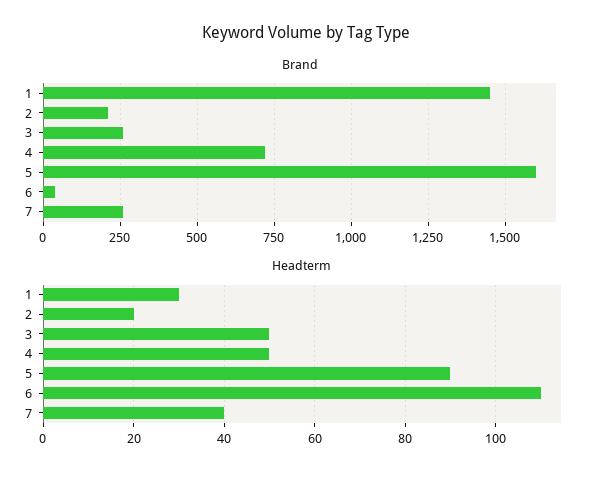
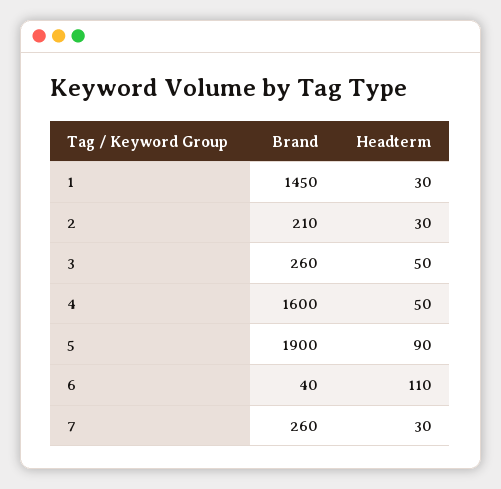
  {
    "Brand": {
      "1": 1450,
      "2": 210,
      "3": 260,
-     "4": 725,
+     "4": 1600,
-     "5": 1600,
+     "5": 1900,
      "6": 40,
      "7": 260
    },
    "Headterm": {
      "1": 30,
-     "2": 20,
+     "2": 30,
      "3": 50,
      "4": 50,
      "5": 90,
      "6": 110,
-     "7": 40
+     "7": 30
    }
  }

